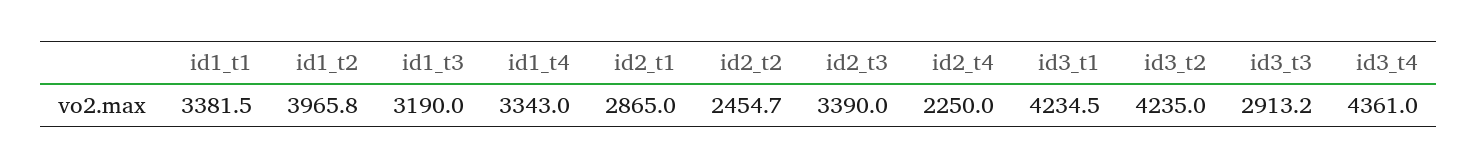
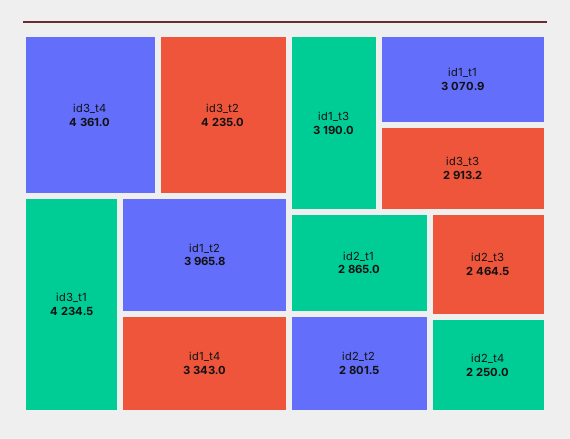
  {
-   "id1_t1": 3381.5,
+   "id1_t1": 3070.9,
    "id1_t2": 3965.8,
    "id1_t3": 3190,
    "id1_t4": 3343,
    "id2_t1": 2865,
-   "id2_t2": 2454.7,
+   "id2_t2": 2801.5,
-   "id2_t3": 3390,
+   "id2_t3": 2464.5,
    "id2_t4": 2250,
    "id3_t1": 4234.5,
    "id3_t2": 4235,
    "id3_t3": 2913.2,
    "id3_t4": 4361
  }

